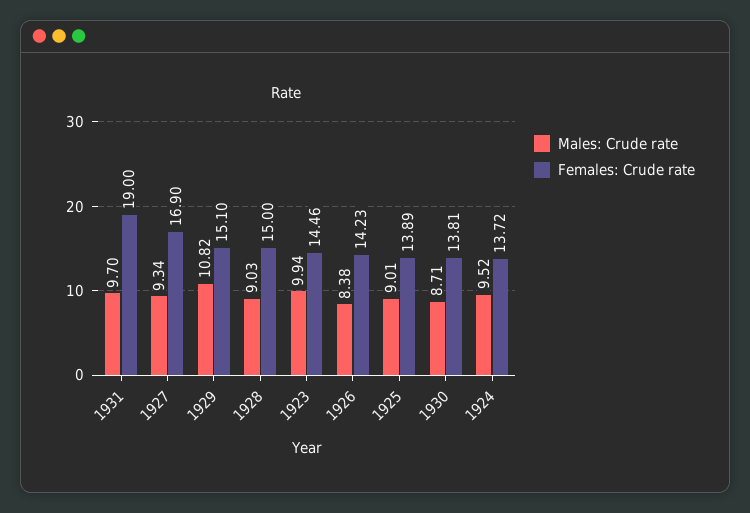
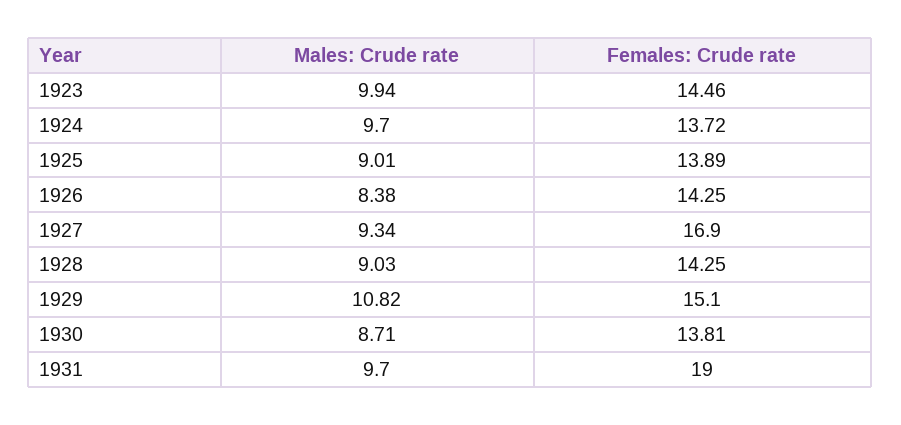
  {
    "Males: Crude rate": {
      "1931": 9.7,
      "1927": 9.34,
      "1929": 10.82,
      "1928": 9.03,
      "1923": 9.94,
      "1926": 8.38,
      "1925": 9.01,
      "1930": 8.71,
-     "1924": 9.52
+     "1924": 9.7
    },
    "Females: Crude rate": {
      "1931": 19,
      "1927": 16.9,
      "1929": 15.1,
-     "1928": 15,
+     "1928": 14.25,
      "1923": 14.46,
-     "1926": 14.23,
+     "1926": 14.25,
      "1925": 13.89,
      "1930": 13.81,
      "1924": 13.72
    }
  }

